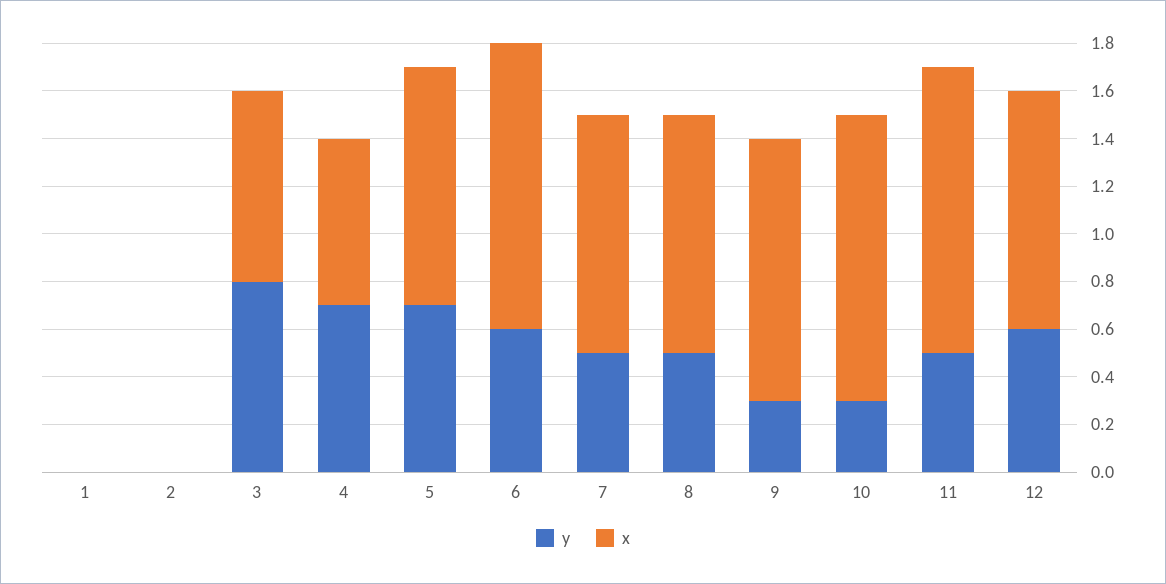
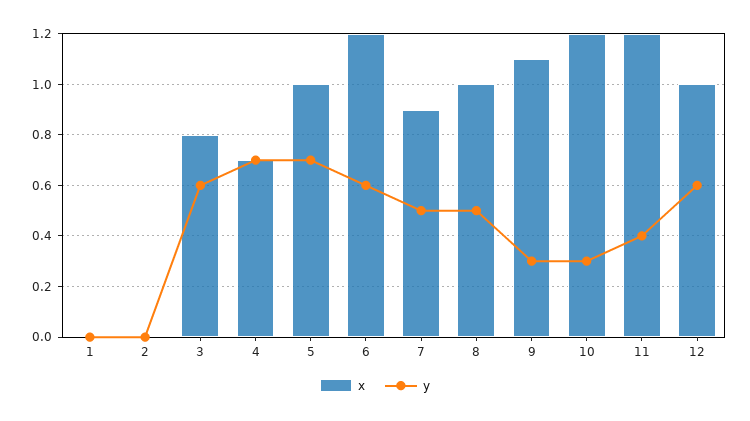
  {
    "y": {
      "1": 0,
      "2": 0,
-     "3": 0.8,
+     "3": 0.6,
      "4": 0.7,
      "5": 0.7,
      "6": 0.6,
      "7": 0.5,
      "8": 0.5,
      "9": 0.3,
      "10": 0.3,
-     "11": 0.5,
+     "11": 0.4,
      "12": 0.6
    },
    "x": {
      "1": 0,
      "2": 0,
      "3": 0.8,
      "4": 0.7,
      "5": 1,
      "6": 1.2,
-     "7": 1,
+     "7": 0.9,
      "8": 1,
      "9": 1.1,
      "10": 1.2,
      "11": 1.2,
      "12": 1
    }
  }

